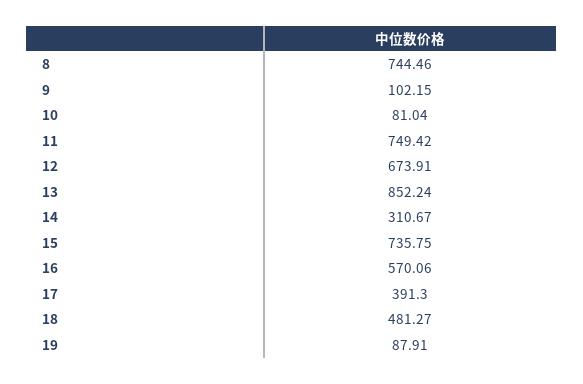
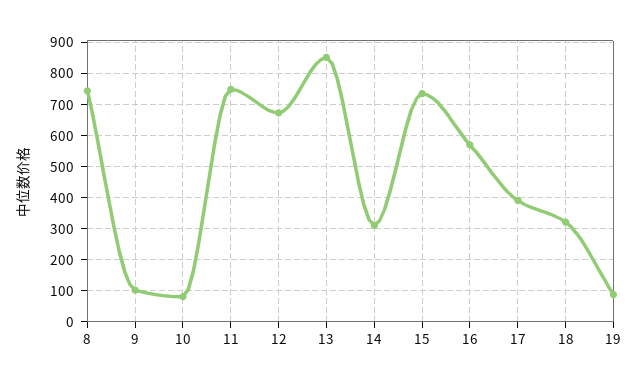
  {
    "8": 744.46,
    "9": 102.15,
    "10": 81.04,
    "11": 749.42,
    "12": 673.91,
    "13": 852.24,
    "14": 310.67,
    "15": 735.75,
    "16": 570.06,
    "17": 391.3,
-   "18": 481.27,
+   "18": 320,
    "19": 87.91
  }

